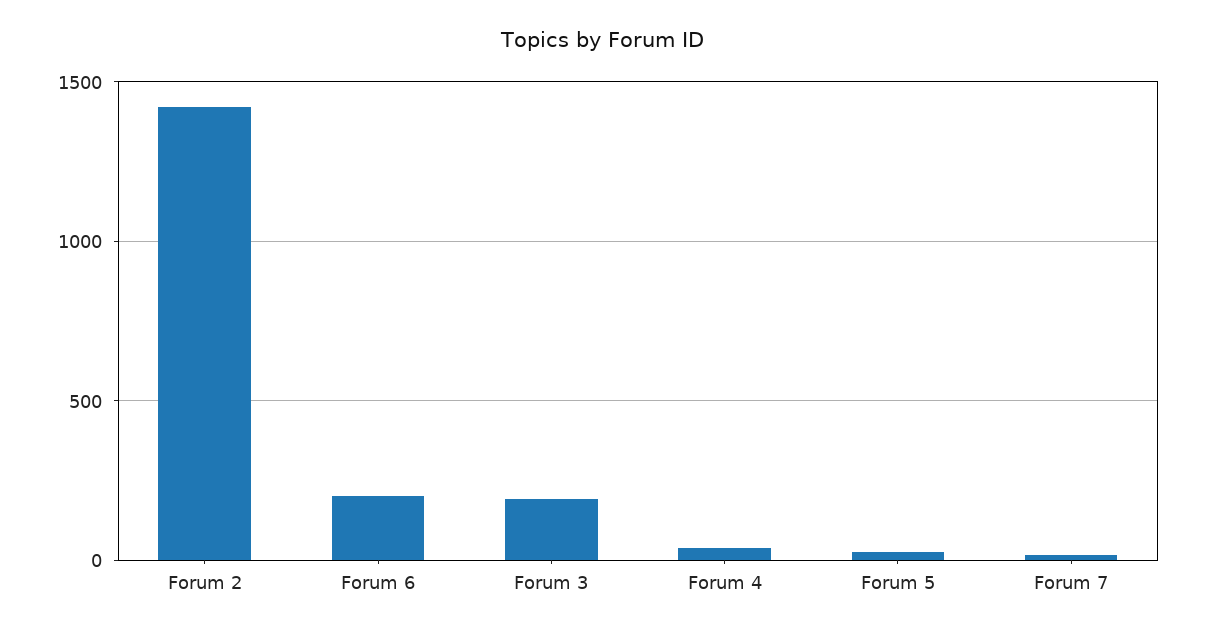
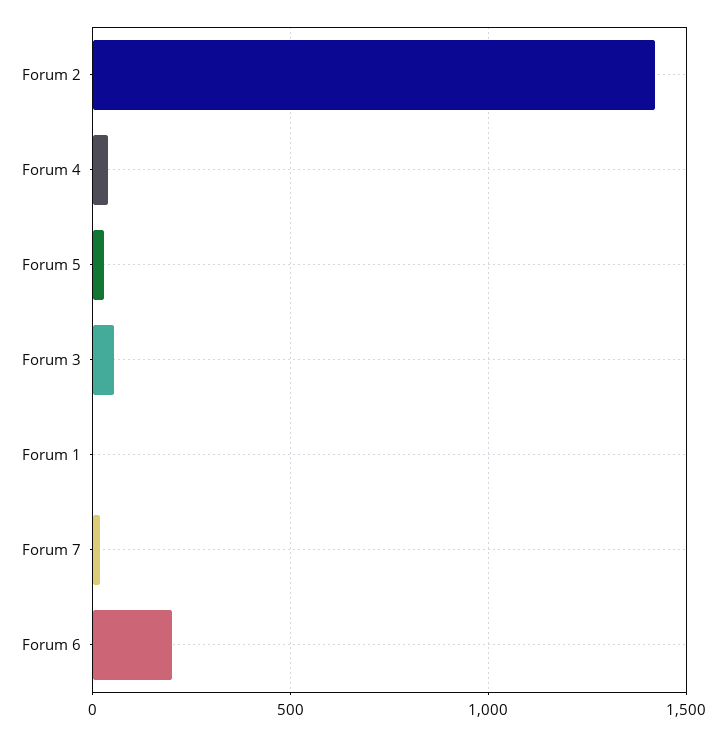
  {
    "Forum 2": 1400,
    "Forum 6": 200,
-   "Forum 3": 200,
+   "Forum 3": 50,
    "Forum 4": 50,
    "Forum 5": 50,
-   "Forum 7": 0
+   "Forum 7": 0,
+   "Forum 1": 0
  }

